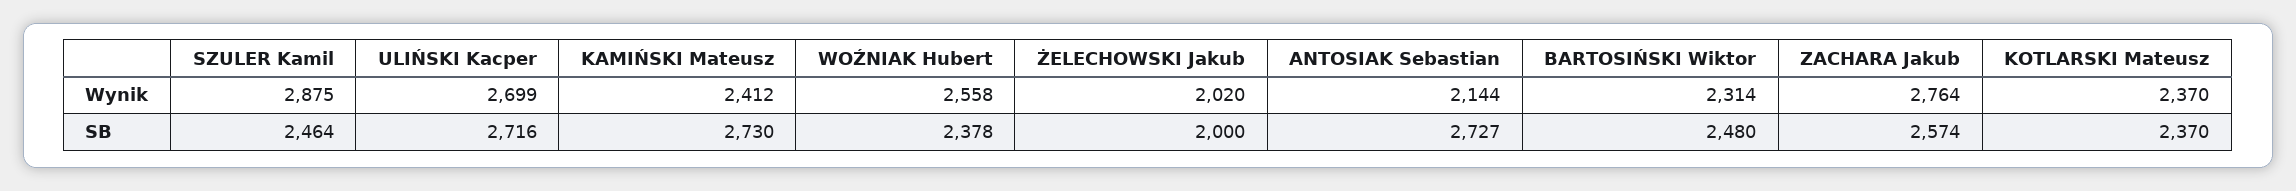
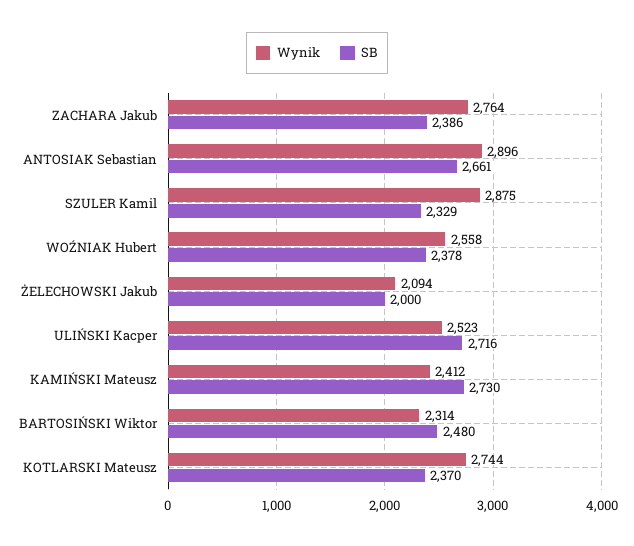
  {
    "Wynik": {
      "SZULER Kamil": 2875,
-     "ULIŃSKI Kacper": 2699,
+     "ULIŃSKI Kacper": 2523,
      "KAMIŃSKI Mateusz": 2412,
      "WOŹNIAK Hubert": 2558,
-     "ŻELECHOWSKI Jakub": 2020,
+     "ŻELECHOWSKI Jakub": 2094,
-     "ANTOSIAK Sebastian": 2144,
+     "ANTOSIAK Sebastian": 2896,
      "BARTOSIŃSKI Wiktor": 2314,
      "ZACHARA Jakub": 2764,
-     "KOTLARSKI Mateusz": 2370
+     "KOTLARSKI Mateusz": 2744
    },
    "SB": {
-     "SZULER Kamil": 2464,
+     "SZULER Kamil": 2329,
      "ULIŃSKI Kacper": 2716,
      "KAMIŃSKI Mateusz": 2730,
      "WOŹNIAK Hubert": 2378,
      "ŻELECHOWSKI Jakub": 2000,
-     "ANTOSIAK Sebastian": 2727,
+     "ANTOSIAK Sebastian": 2661,
      "BARTOSIŃSKI Wiktor": 2480,
-     "ZACHARA Jakub": 2574,
+     "ZACHARA Jakub": 2386,
      "KOTLARSKI Mateusz": 2370
    }
  }

